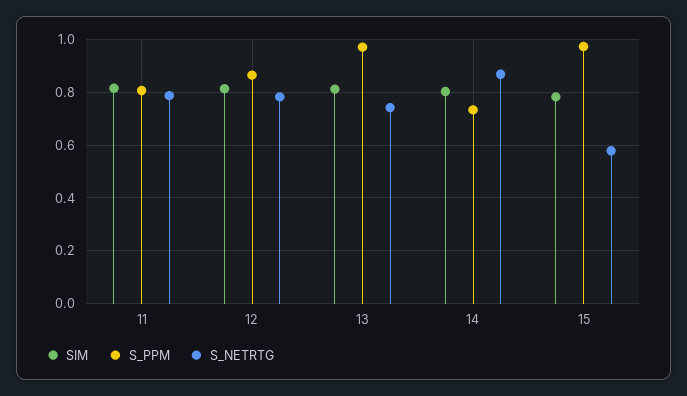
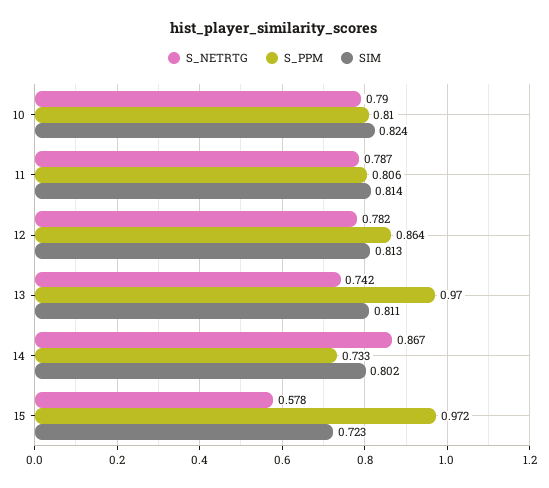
  {
    "SIM": {
      "11": 0.814,
      "12": 0.813,
      "13": 0.811,
      "14": 0.802,
-     "15": 0.775
+     "15": 0.723,
+     "10": 0.824
    },
    "S_PPM": {
      "11": 0.806,
      "12": 0.864,
      "13": 0.97,
      "14": 0.733,
-     "15": 0.972
+     "15": 0.972,
+     "10": 0.81
    },
    "S_NETRTG": {
      "11": 0.787,
      "12": 0.782,
      "13": 0.742,
      "14": 0.867,
-     "15": 0.578
+     "15": 0.578,
+     "10": 0.79
    }
  }

